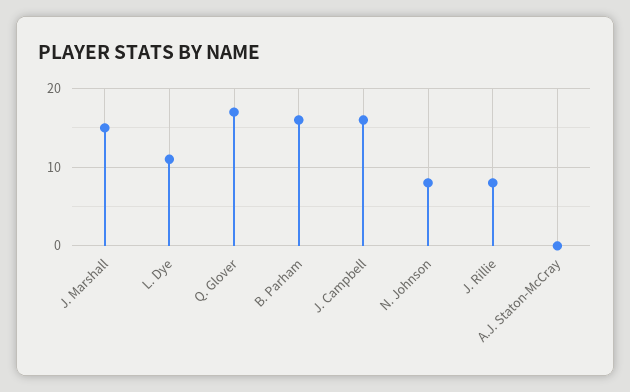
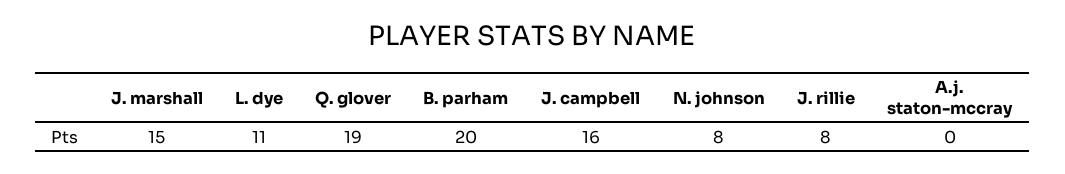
  {
    "J. Marshall": 15,
    "L. Dye": 11,
-   "Q. Glover": 17,
+   "Q. Glover": 19,
-   "B. Parham": 16,
+   "B. Parham": 20,
    "J. Campbell": 16,
    "N. Johnson": 8,
    "J. Rillie": 8,
    "A.J. Staton-McCray": 0
  }

